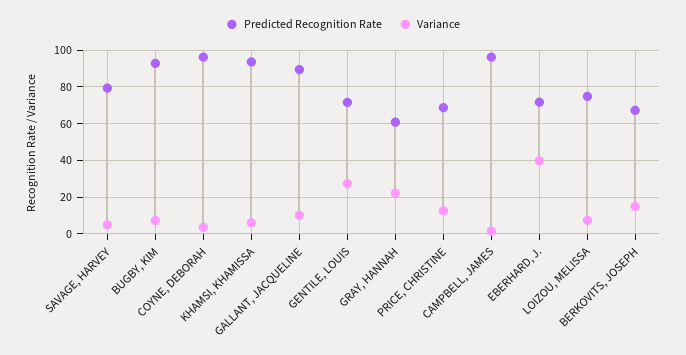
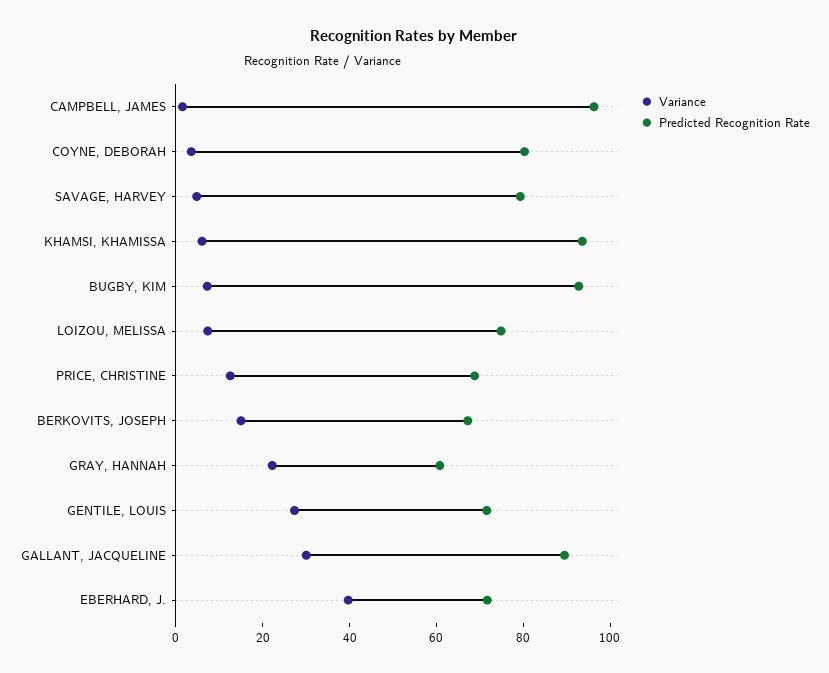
  {
    "Predicted Recognition Rate": {
      "SAVAGE, HARVEY": 80,
      "BUGBY, KIM": 95,
-     "COYNE, DEBORAH": 95,
+     "COYNE, DEBORAH": 80,
      "KHAMSI, KHAMISSA": 95,
      "GALLANT, JACQUELINE": 90,
      "GENTILE, LOUIS": 70,
      "GRAY, HANNAH": 60,
      "PRICE, CHRISTINE": 70,
      "CAMPBELL, JAMES": 95,
      "EBERHARD, J.": 70,
      "LOIZOU, MELISSA": 75,
      "BERKOVITS, JOSEPH": 65
    },
    "Variance": {
      "SAVAGE, HARVEY": 5,
      "BUGBY, KIM": 5,
      "COYNE, DEBORAH": 5,
      "KHAMSI, KHAMISSA": 5,
-     "GALLANT, JACQUELINE": 10,
+     "GALLANT, JACQUELINE": 30,
      "GENTILE, LOUIS": 25,
      "GRAY, HANNAH": 20,
      "PRICE, CHRISTINE": 15,
      "CAMPBELL, JAMES": 0,
      "EBERHARD, J.": 40,
      "LOIZOU, MELISSA": 5,
      "BERKOVITS, JOSEPH": 15
    }
  }

